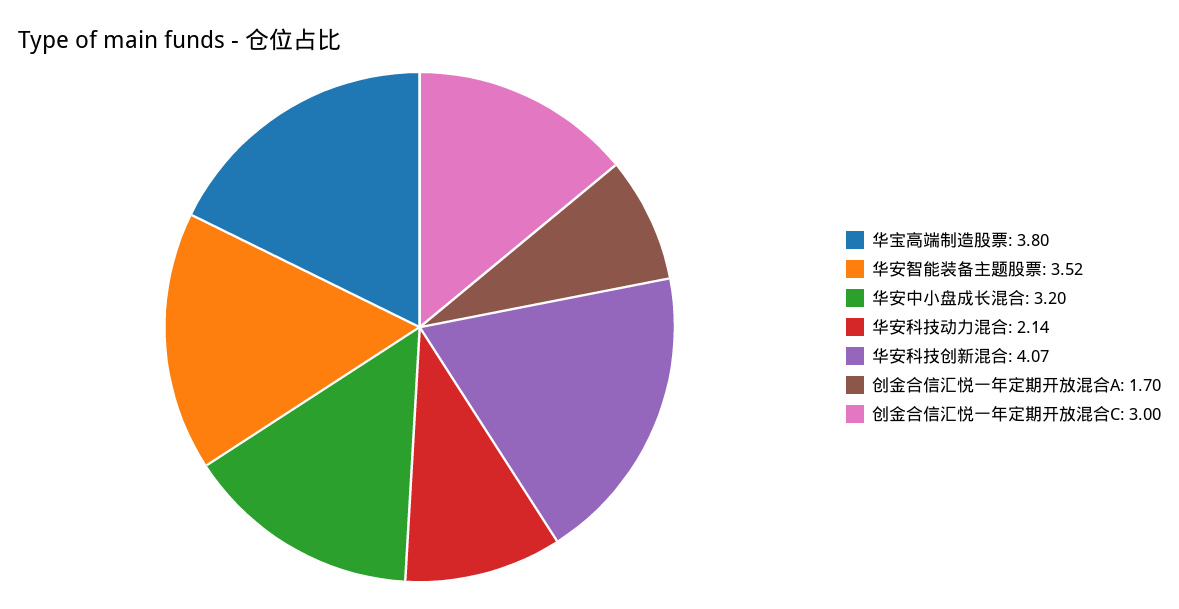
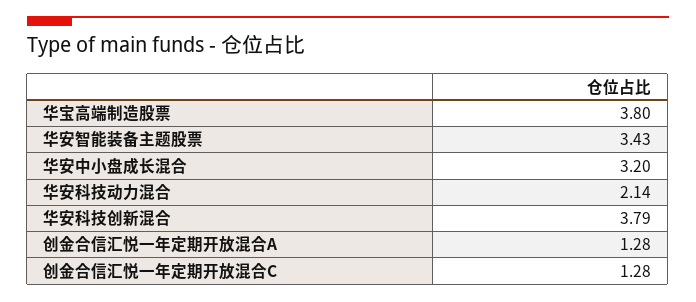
  {
    "华宝高端制造股票": 3.8,
-   "华安智能装备主题股票": 3.52,
+   "华安智能装备主题股票": 3.43,
    "华安中小盘成长混合": 3.2,
    "华安科技动力混合": 2.14,
-   "华安科技创新混合": 4.07,
+   "华安科技创新混合": 3.79,
-   "创金合信汇悦一年定期开放混合A": 1.7,
+   "创金合信汇悦一年定期开放混合A": 1.28,
-   "创金合信汇悦一年定期开放混合C": 3
+   "创金合信汇悦一年定期开放混合C": 1.28
  }

